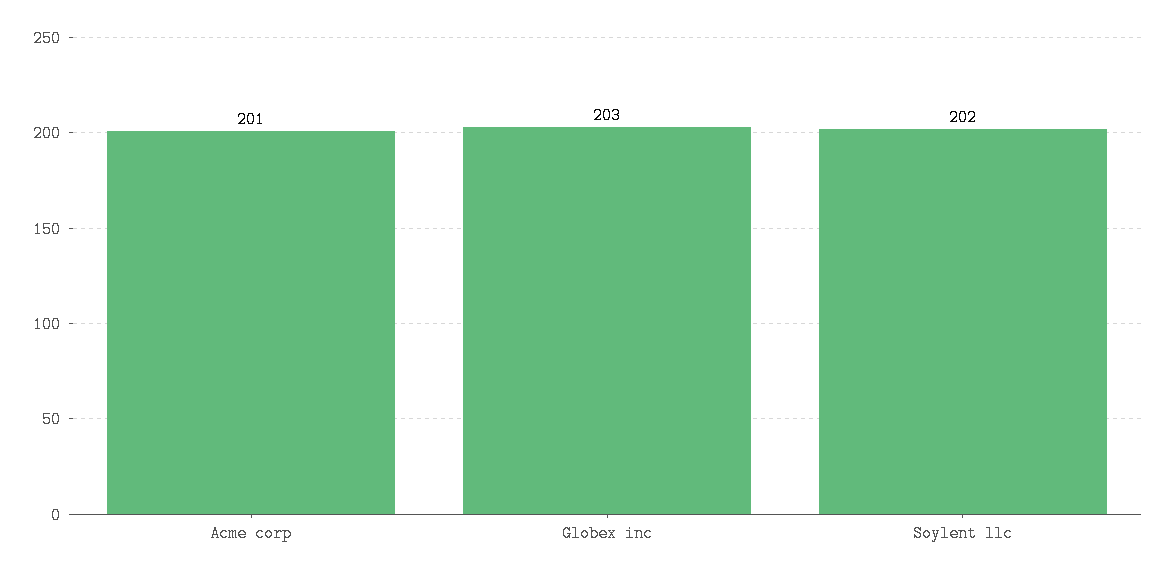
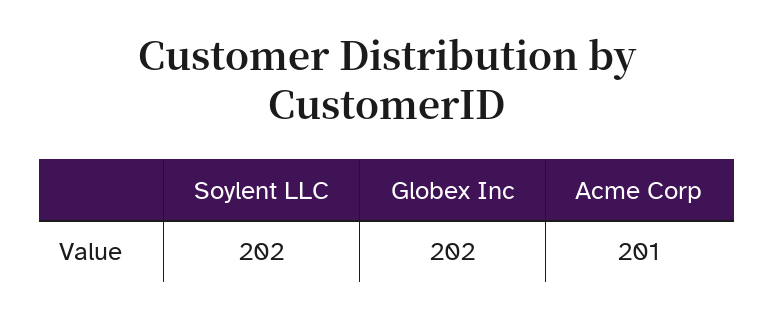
  {
    "Acme corp": 201,
-   "Globex inc": 203,
+   "Globex inc": 202,
    "Soylent llc": 202
  }

